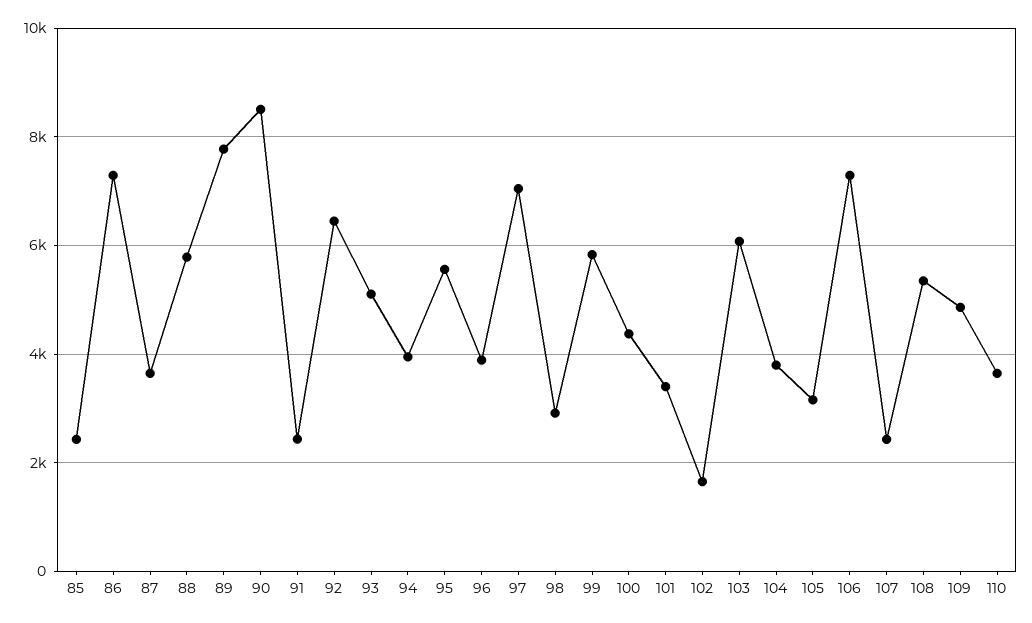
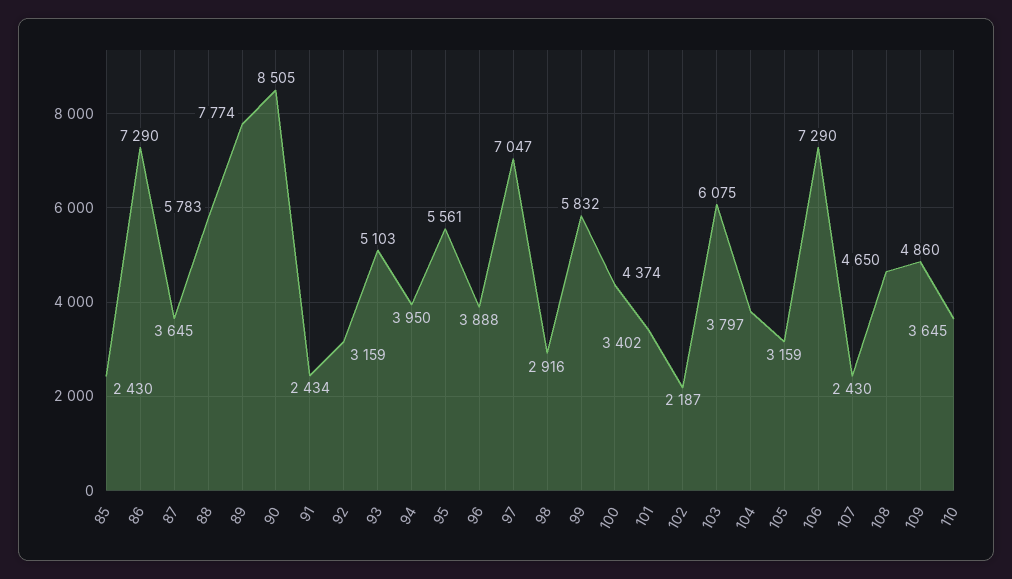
  {
    "85": 2430,
    "86": 7290,
    "87": 3645,
    "88": 5783,
    "89": 7774,
    "90": 8505,
    "91": 2434,
-   "92": 6400,
+   "92": 3159,
    "93": 5103,
    "94": 3950,
    "95": 5561,
    "96": 3888,
    "97": 7047,
    "98": 2916,
    "99": 5832,
    "100": 4374,
    "101": 3402,
-   "102": 1600,
+   "102": 2187,
    "103": 6075,
    "104": 3797,
    "105": 3159,
    "106": 7290,
    "107": 2430,
-   "108": 5400,
+   "108": 4650,
    "109": 4860,
    "110": 3645
  }

